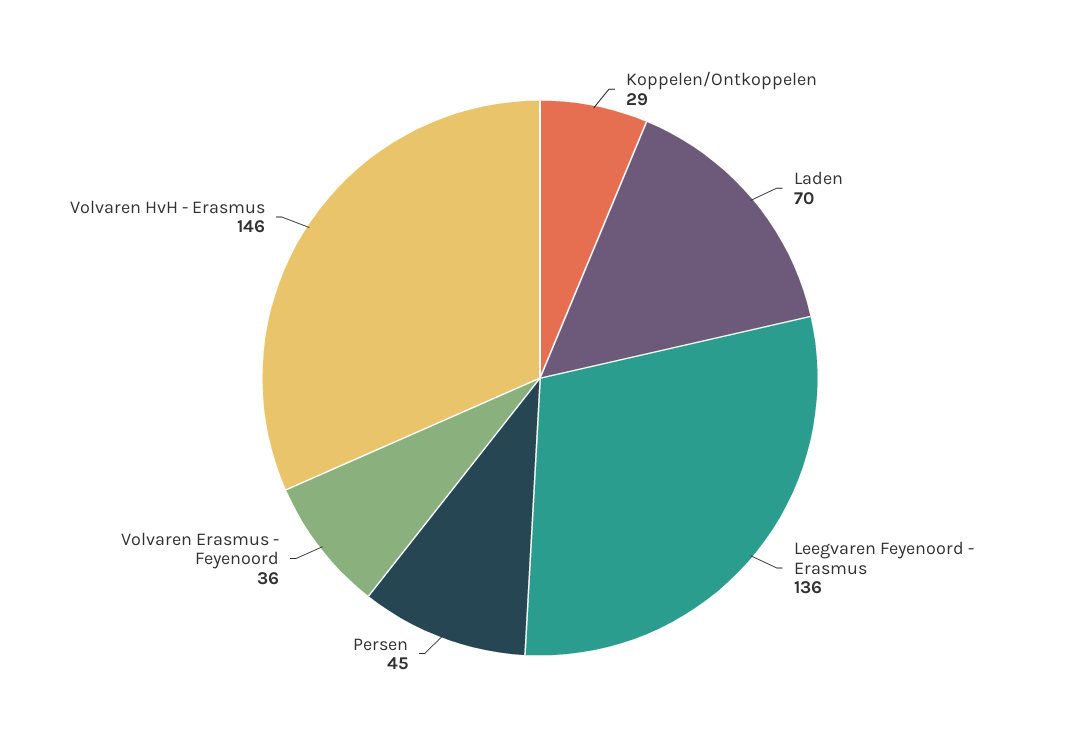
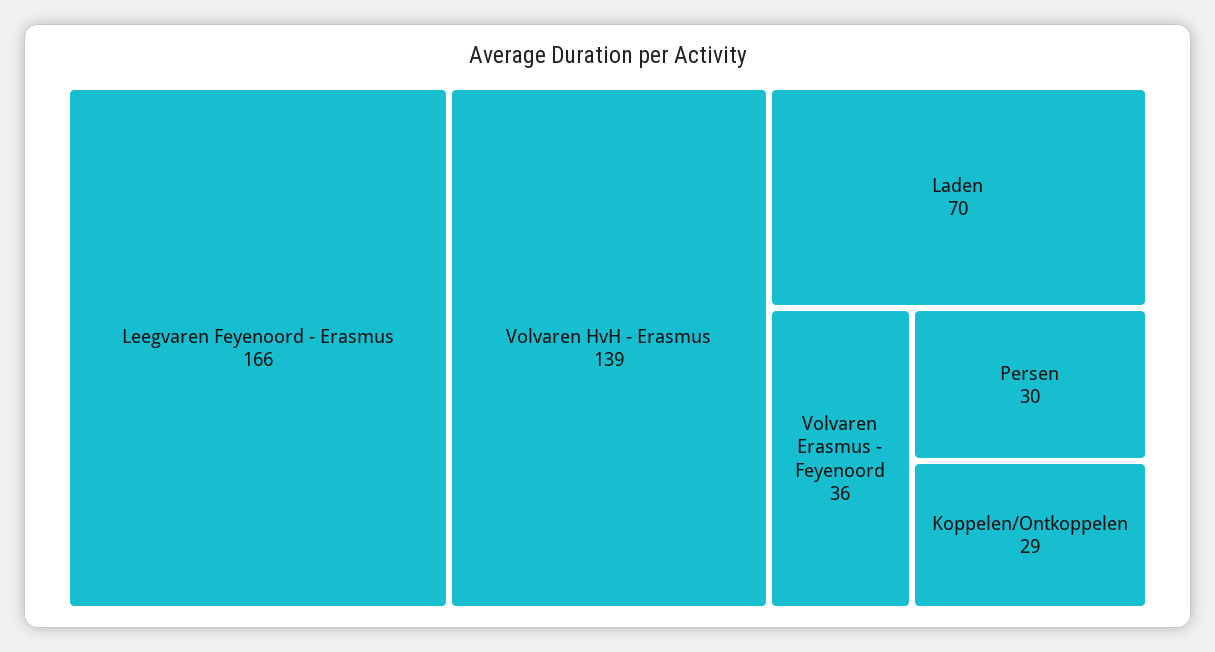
  {
    "Koppelen/Ontkoppelen": 29,
    "Laden": 70,
-   "Leegvaren Feyenoord - Erasmus": 136,
+   "Leegvaren Feyenoord - Erasmus": 166,
-   "Persen": 45,
+   "Persen": 30,
    "Volvaren Erasmus - Feyenoord": 36,
-   "Volvaren HvH - Erasmus": 146
+   "Volvaren HvH - Erasmus": 139
  }

